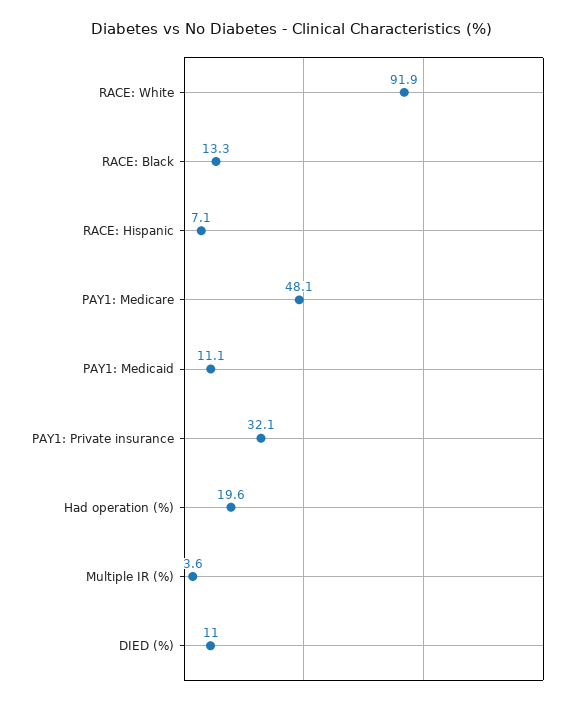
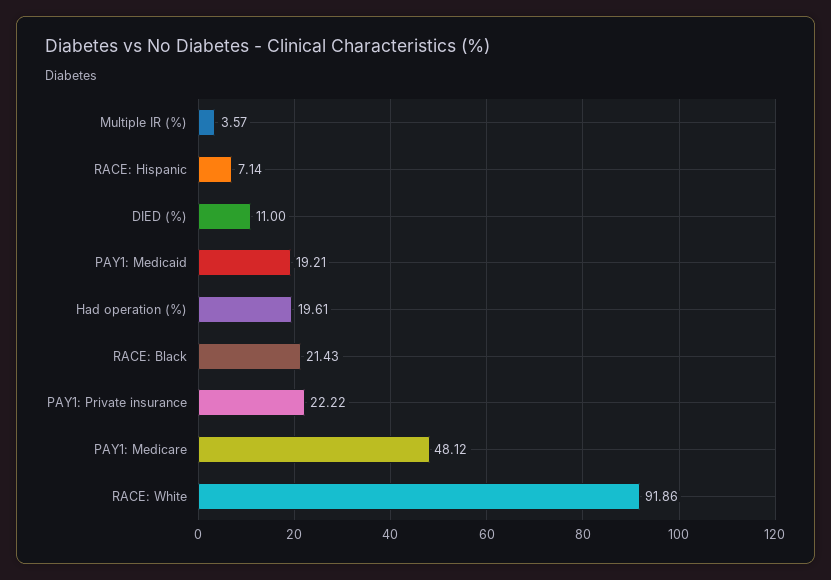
  {
    "RACE: White": 91.86,
-   "RACE: Black": 13.3,
+   "RACE: Black": 21.43,
    "RACE: Hispanic": 7.14,
    "PAY1: Medicare": 48.12,
-   "PAY1: Medicaid": 11.1,
+   "PAY1: Medicaid": 19.21,
-   "PAY1: Private insurance": 32.1,
+   "PAY1: Private insurance": 22.22,
    "Had operation (%)": 19.61,
    "Multiple IR (%)": 3.57,
    "DIED (%)": 11
  }

